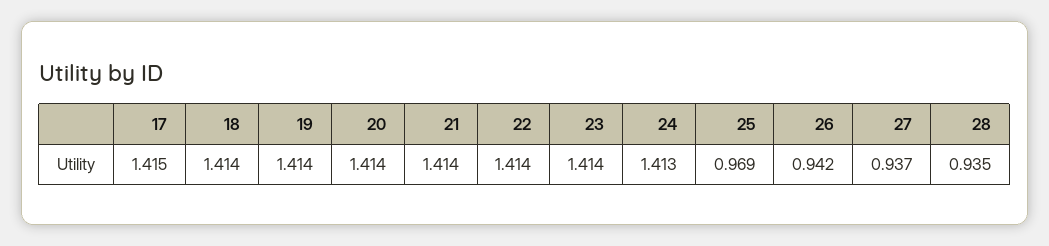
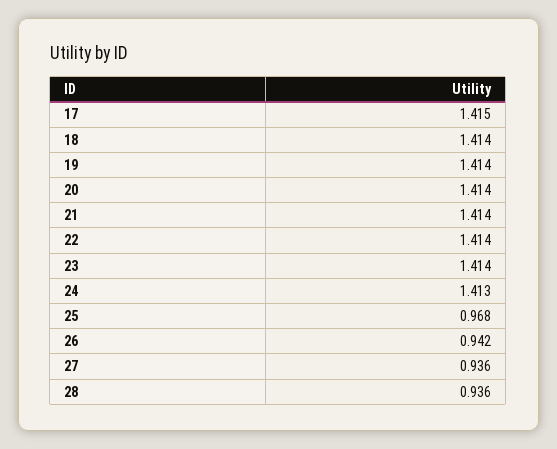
  {
    "17": 1.415,
    "18": 1.414,
    "19": 1.414,
    "20": 1.414,
    "21": 1.414,
    "22": 1.414,
    "23": 1.414,
    "24": 1.413,
-   "25": 0.969,
+   "25": 0.968,
    "26": 0.942,
-   "27": 0.937,
+   "27": 0.936,
-   "28": 0.935
+   "28": 0.936
  }

